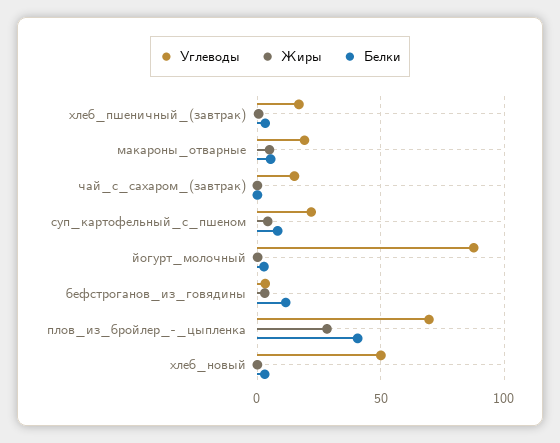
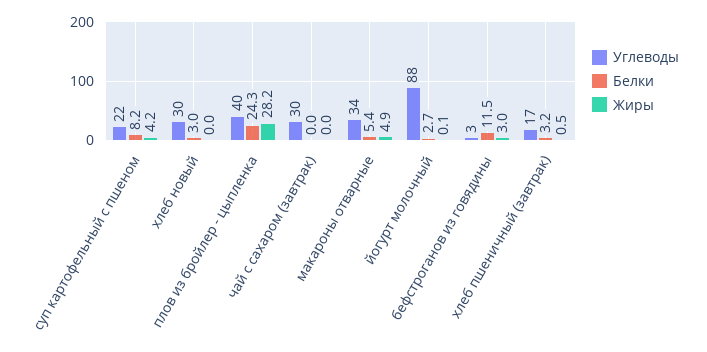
  {
    "Углеводы": {
      "хлеб_пшеничный_(завтрак)": 17,
-     "макароны_отварные": 20,
+     "макароны_отварные": 34,
-     "чай_с_сахаром_(завтрак)": 15,
+     "чай_с_сахаром_(завтрак)": 30,
      "суп_картофельный_с_пшеном": 22,
      "йогурт_молочный": 88,
      "бефстроганов_из_говядины": 3,
-     "плов_из_бройлер_-_цыпленка": 70,
+     "плов_из_бройлер_-_цыпленка": 40,
-     "хлеб_новый": 50
+     "хлеб_новый": 30
    },
    "Жиры": {
      "хлеб_пшеничный_(завтрак)": 0.5,
      "макароны_отварные": 4.9,
      "чай_с_сахаром_(завтрак)": 0,
      "суп_картофельный_с_пшеном": 4.2,
      "йогурт_молочный": 0.1,
      "бефстроганов_из_говядины": 3,
      "плов_из_бройлер_-_цыпленка": 28.2,
      "хлеб_новый": 0
    },
    "Белки": {
      "хлеб_пшеничный_(завтрак)": 3.2,
      "макароны_отварные": 5.4,
      "чай_с_сахаром_(завтрак)": 0,
      "суп_картофельный_с_пшеном": 8.2,
      "йогурт_молочный": 2.7,
      "бефстроганов_из_говядины": 11.5,
-     "плов_из_бройлер_-_цыпленка": 40,
+     "плов_из_бройлер_-_цыпленка": 24.3,
      "хлеб_новый": 3
    }
  }

